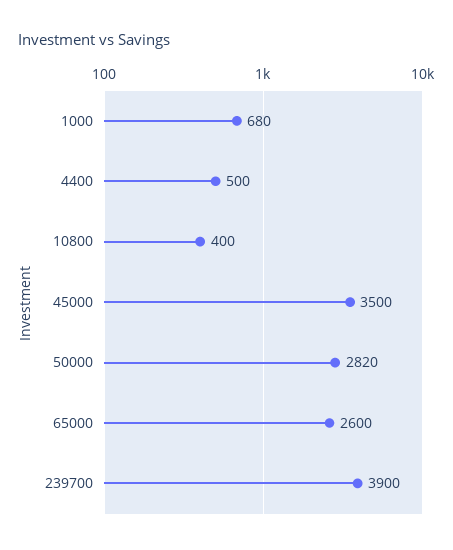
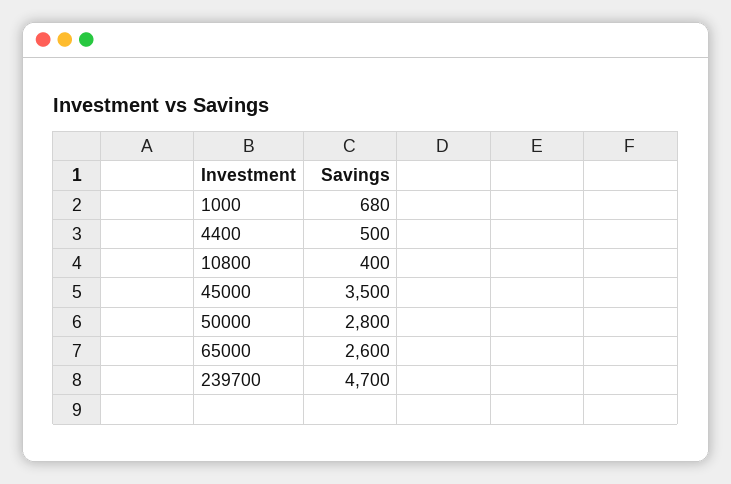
  {
    "1000": 680,
    "4400": 500,
    "10800": 400,
    "45000": 3500,
-   "50000": 2820,
+   "50000": 2800,
    "65000": 2600,
-   "239700": 3900
+   "239700": 4700
  }

